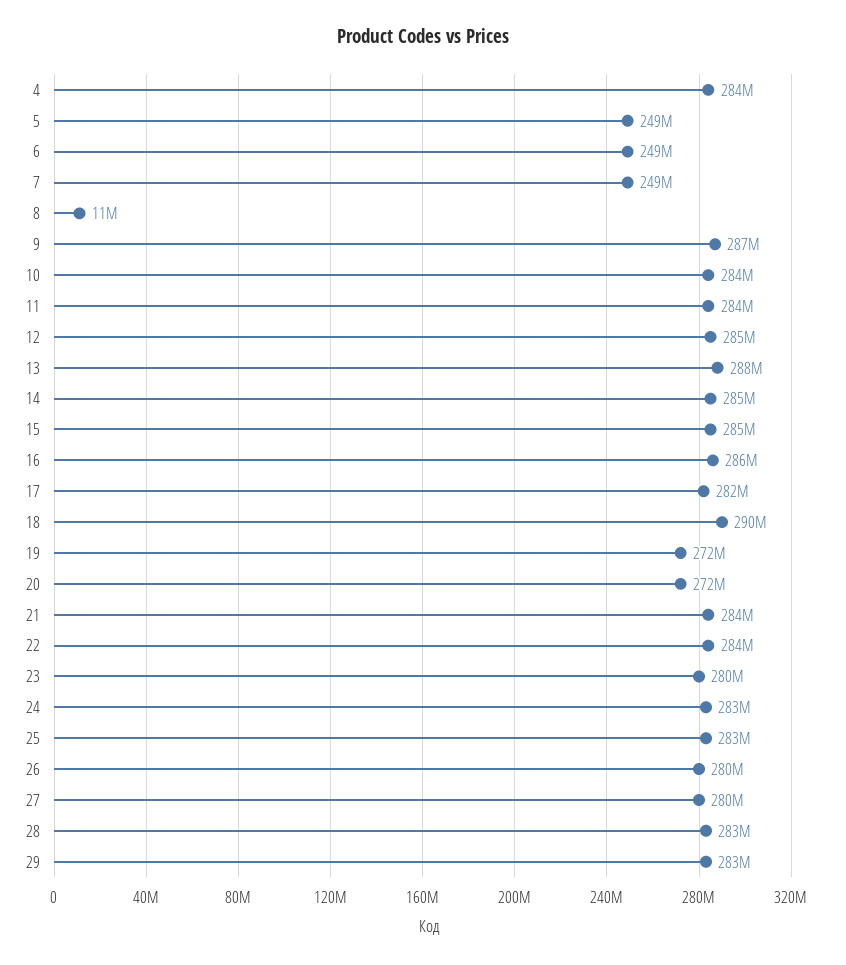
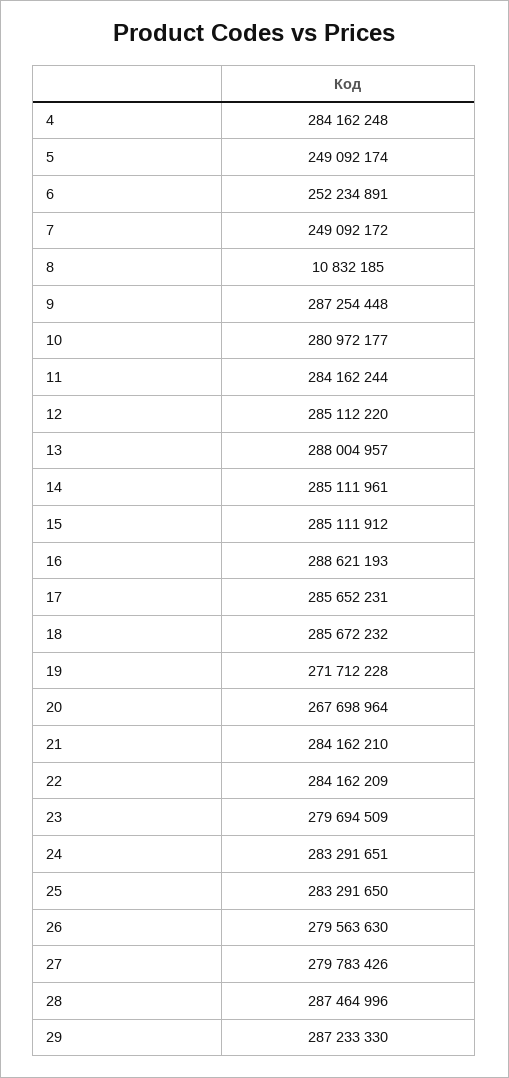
  {
    "4": 284162248,
    "5": 249092174,
-   "6": 249000000,
+   "6": 252234891,
    "7": 249092172,
    "8": 10832185,
    "9": 287254448,
-   "10": 284000000,
+   "10": 280972177,
    "11": 284162244,
    "12": 285112220,
    "13": 288004957,
    "14": 285111961,
    "15": 285111912,
-   "16": 286000000,
+   "16": 288621193,
-   "17": 282000000,
+   "17": 285652231,
-   "18": 290000000,
+   "18": 285672232,
    "19": 271712228,
-   "20": 272000000,
+   "20": 267698964,
    "21": 284162210,
    "22": 284162209,
    "23": 279694509,
    "24": 283291651,
    "25": 283291650,
    "26": 279563630,
    "27": 279783426,
-   "28": 283000000,
+   "28": 287464996,
-   "29": 283000000
+   "29": 287233330
  }

